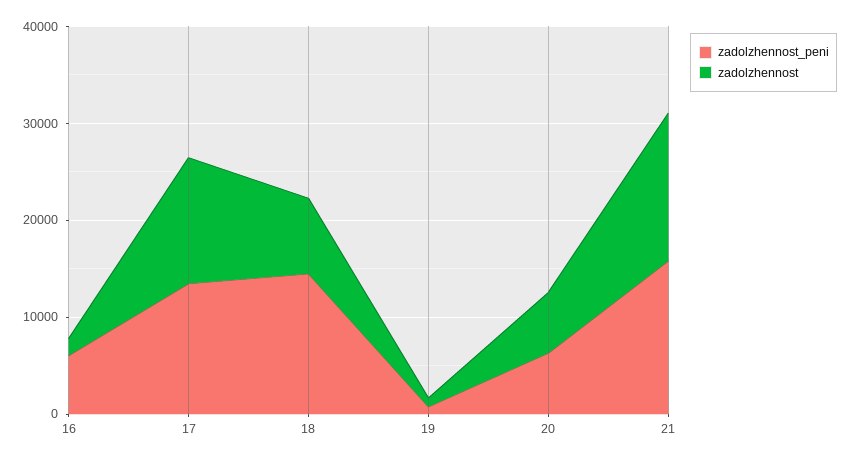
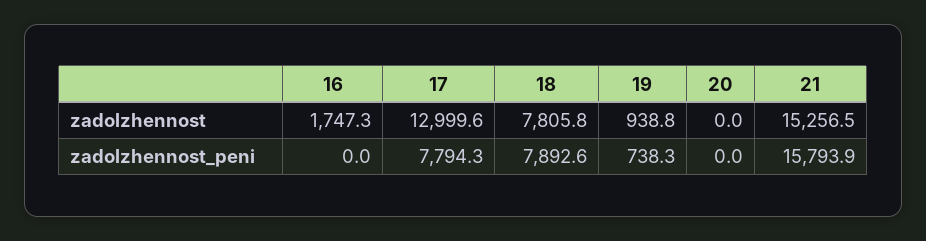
  {
    "zadolzhennost_peni": {
-     "16": 6000,
+     "16": 0,
-     "17": 14000,
+     "17": 7794.3,
-     "18": 14000,
+     "18": 7892.6,
      "19": 738.3,
-     "20": 6000,
+     "20": 0,
      "21": 15793.9
    },
    "zadolzhennost": {
      "16": 1747.3,
      "17": 12999.6,
      "18": 7805.8,
      "19": 938.8,
-     "20": 6000,
+     "20": 0,
      "21": 15256.5
    }
  }

